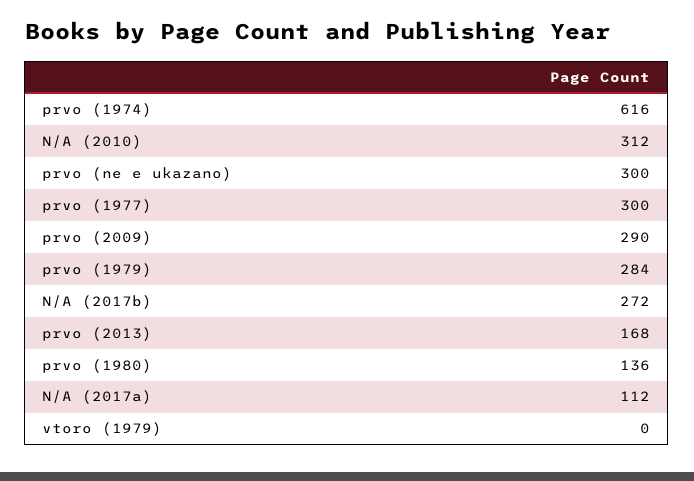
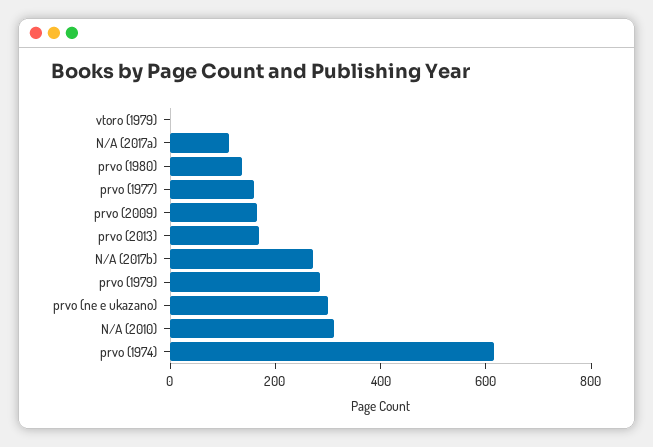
  {
    "prvo (1974)": 616,
    "N/A (2010)": 312,
    "prvo (ne e ukazano)": 300,
-   "prvo (1977)": 300,
+   "prvo (1977)": 150,
-   "prvo (2009)": 290,
+   "prvo (2009)": 150,
    "prvo (1979)": 284,
    "N/A (2017b)": 272,
    "prvo (2013)": 168,
    "prvo (1980)": 136,
    "N/A (2017a)": 112,
    "vtoro (1979)": 0
  }

